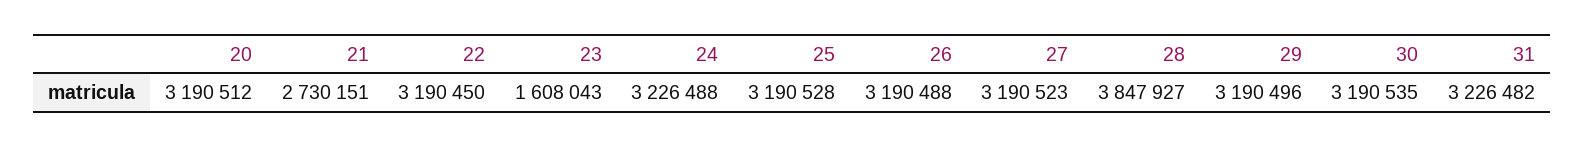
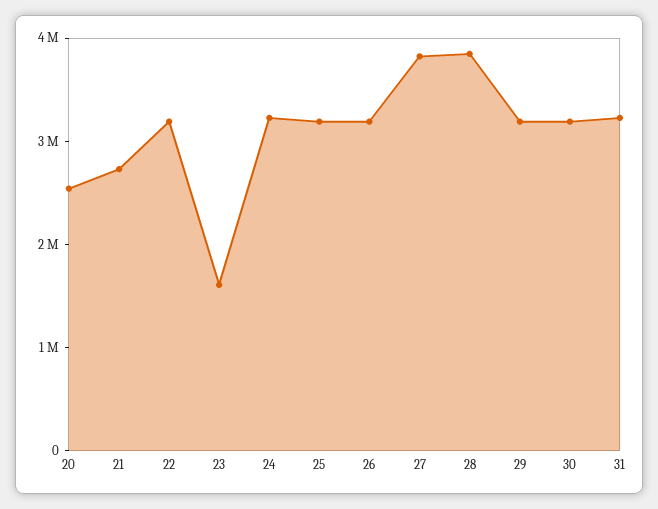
  {
-   "20": 3190512,
+   "20": 2600000,
    "21": 2730151,
    "22": 3190450,
    "23": 1608043,
    "24": 3226488,
    "25": 3190528,
    "26": 3190488,
-   "27": 3190523,
+   "27": 3800000,
    "28": 3847927,
    "29": 3190496,
    "30": 3190535,
    "31": 3226482
  }

